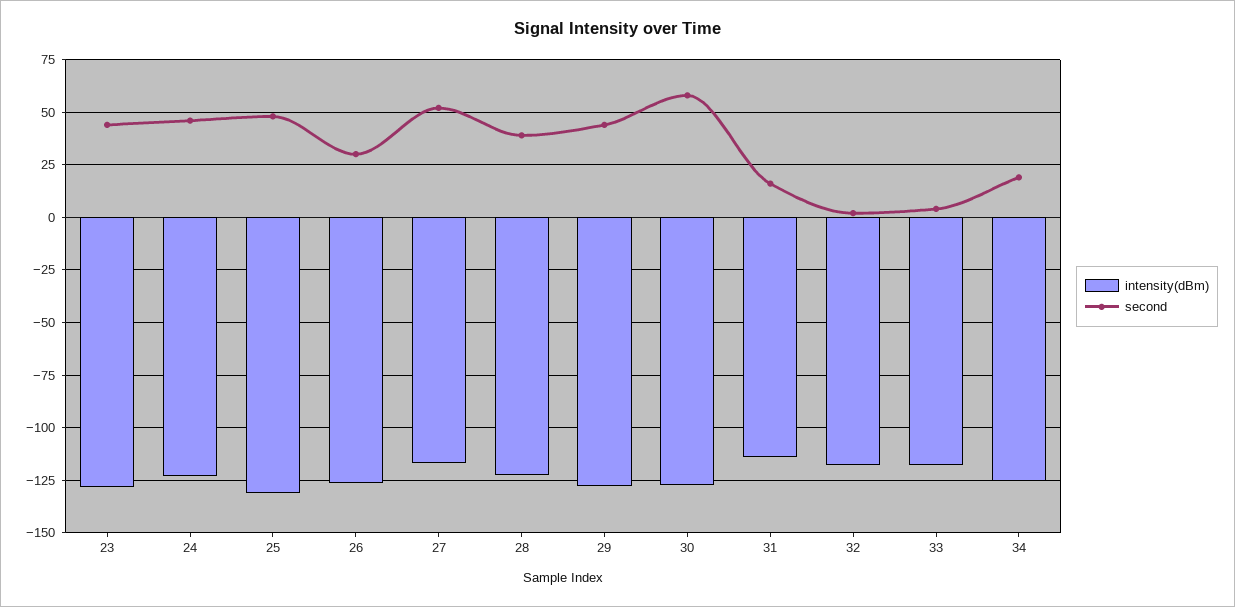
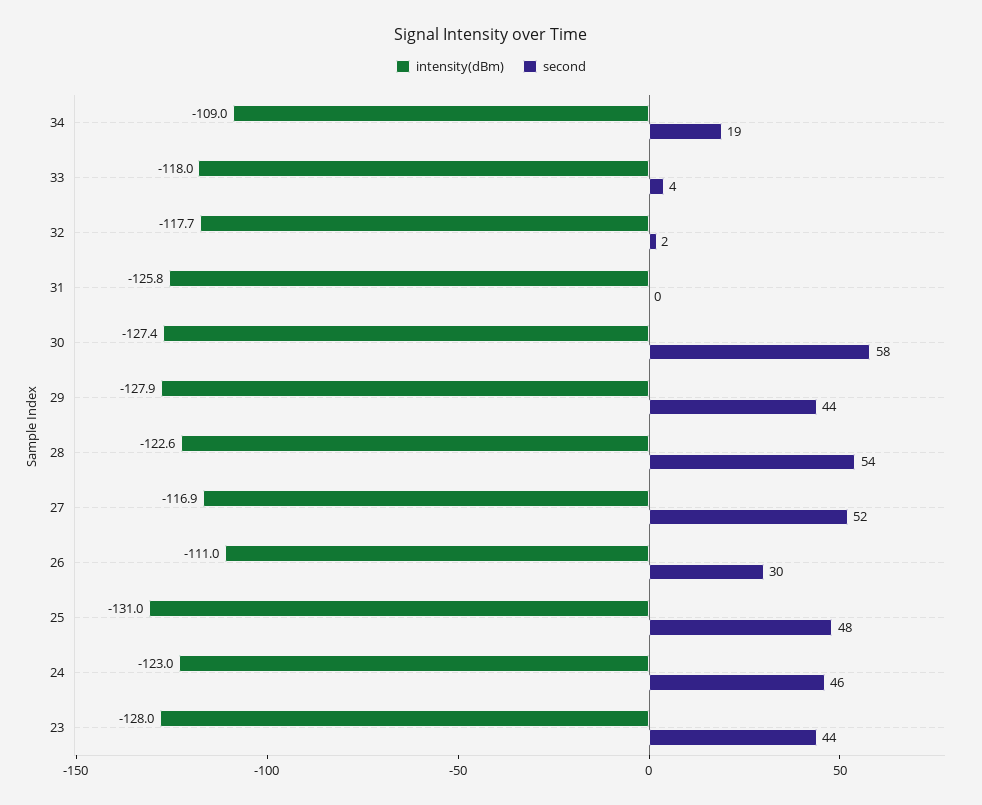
  {
    "intensity(dBm)": {
      "23": -128,
      "24": -123,
      "25": -131,
-     "26": -125,
+     "26": -111,
      "27": -116.9,
      "28": -122.6,
      "29": -127.9,
      "30": -127.4,
-     "31": -115,
+     "31": -125.8,
      "32": -117.7,
      "33": -118,
-     "34": -125
+     "34": -109
    },
    "second": {
      "23": 44,
      "24": 46,
      "25": 48,
      "26": 30,
      "27": 52,
-     "28": 40,
+     "28": 54,
      "29": 44,
      "30": 58,
-     "31": 15,
+     "31": 0,
      "32": 2,
      "33": 4,
      "34": 19
    }
  }

